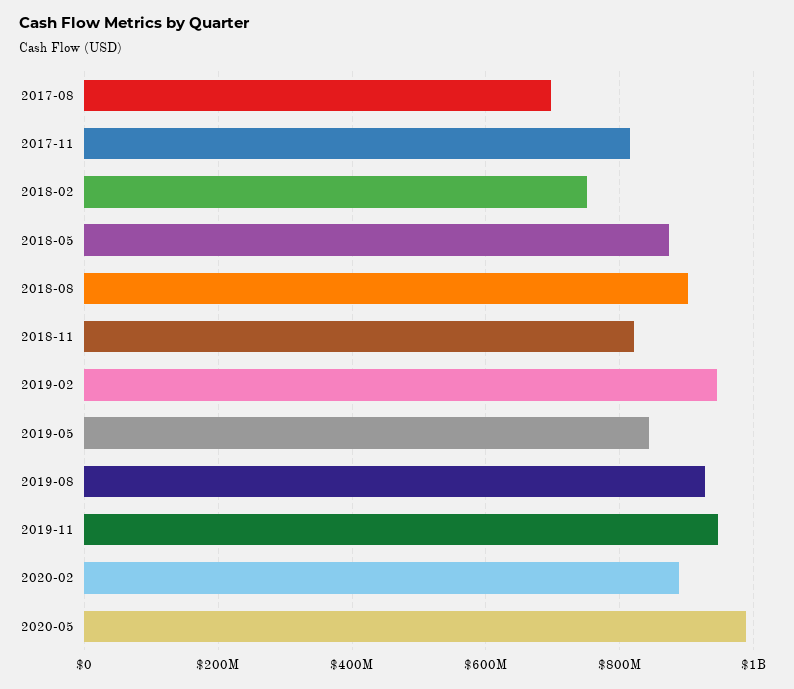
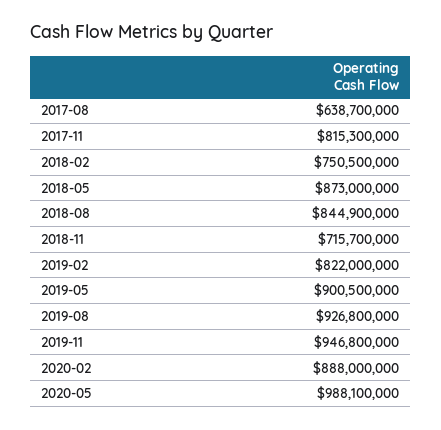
  {
-   "2017-08": 700000000,
+   "2017-08": 638700000,
    "2017-11": 815300000,
    "2018-02": 750500000,
    "2018-05": 873000000,
-   "2018-08": 900000000,
+   "2018-08": 844900000,
-   "2018-11": 820000000,
+   "2018-11": 715700000,
-   "2019-02": 940000000,
+   "2019-02": 822000000,
-   "2019-05": 840000000,
+   "2019-05": 900500000,
    "2019-08": 926800000,
    "2019-11": 946800000,
    "2020-02": 888000000,
    "2020-05": 988100000
  }

